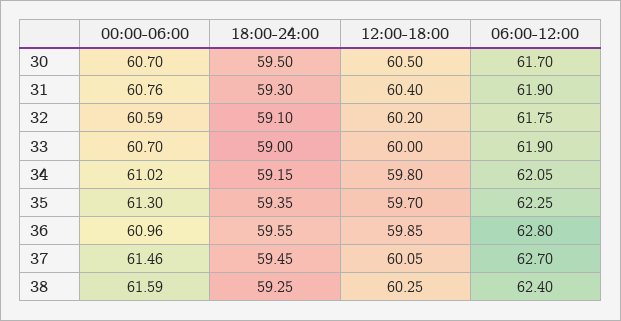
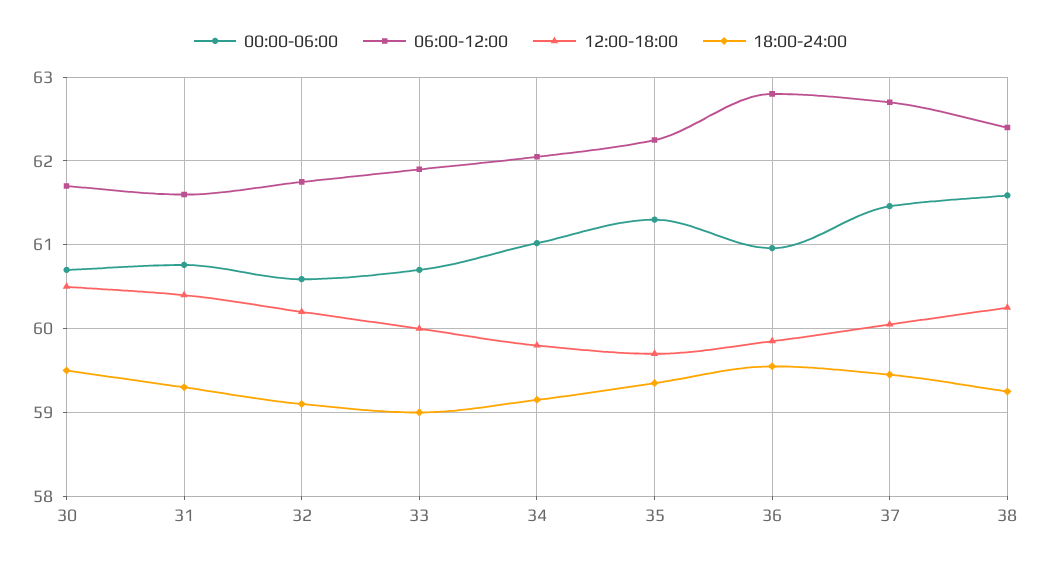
  {
    "00:00-06:00": {
      "30": 60.7,
      "31": 60.76,
      "32": 60.59,
      "33": 60.7,
      "34": 61.02,
      "35": 61.3,
      "36": 60.96,
      "37": 61.46,
      "38": 61.59
    },
    "18:00-24:00": {
      "30": 59.5,
      "31": 59.3,
      "32": 59.1,
      "33": 59,
      "34": 59.15,
      "35": 59.35,
      "36": 59.55,
      "37": 59.45,
      "38": 59.25
    },
    "12:00-18:00": {
      "30": 60.5,
      "31": 60.4,
      "32": 60.2,
      "33": 60,
      "34": 59.8,
      "35": 59.7,
      "36": 59.85,
      "37": 60.05,
      "38": 60.25
    },
    "06:00-12:00": {
      "30": 61.7,
-     "31": 61.9,
+     "31": 61.6,
      "32": 61.75,
      "33": 61.9,
      "34": 62.05,
      "35": 62.25,
      "36": 62.8,
      "37": 62.7,
      "38": 62.4
    }
  }

